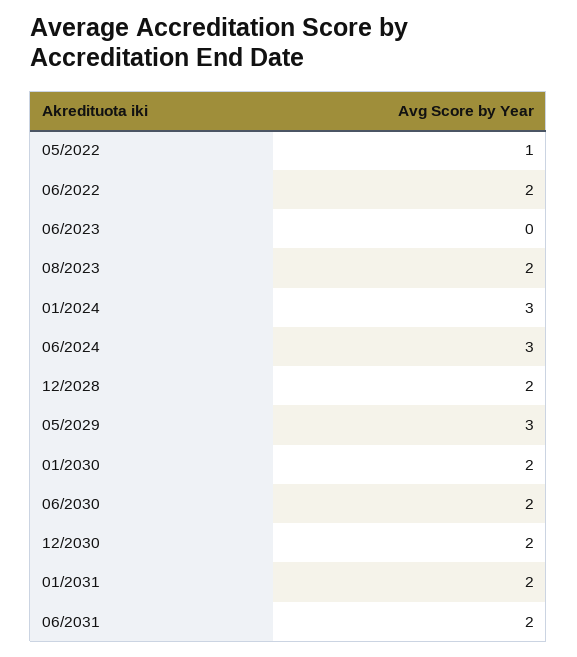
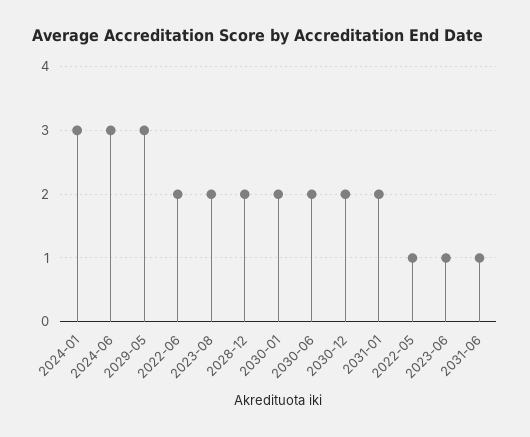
  {
    "05/2022": 1,
    "06/2022": 2,
-   "06/2023": 0,
+   "06/2023": 1,
    "08/2023": 2,
    "01/2024": 3,
    "06/2024": 3,
    "12/2028": 2,
    "05/2029": 3,
    "01/2030": 2,
    "06/2030": 2,
    "12/2030": 2,
    "01/2031": 2,
-   "06/2031": 2
+   "06/2031": 1
  }

